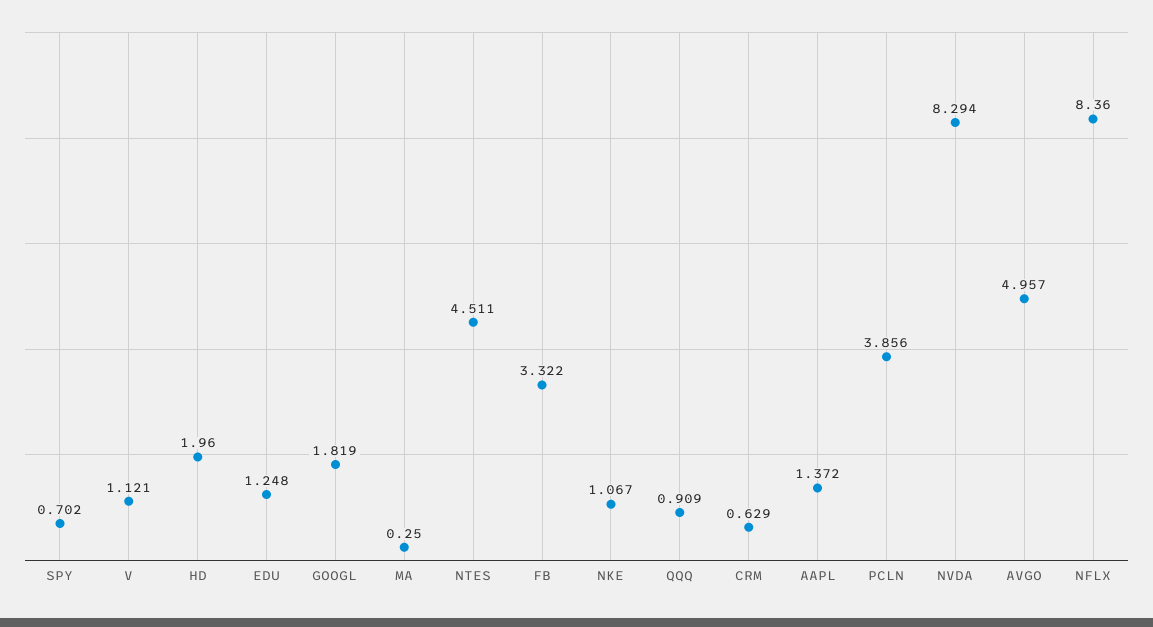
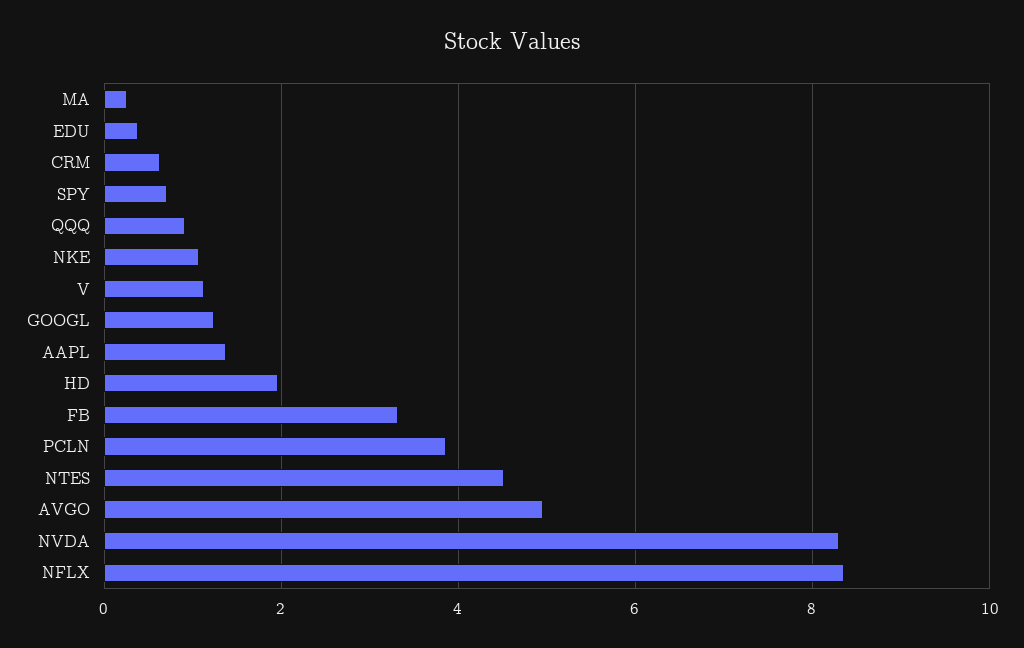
  {
    "SPY": 0.702,
    "V": 1.121,
    "HD": 1.96,
-   "EDU": 1.248,
+   "EDU": 0.4,
-   "GOOGL": 1.819,
+   "GOOGL": 1.2,
    "MA": 0.25,
    "NTES": 4.511,
    "FB": 3.322,
    "NKE": 1.067,
    "QQQ": 0.909,
    "CRM": 0.629,
    "AAPL": 1.372,
    "PCLN": 3.856,
    "NVDA": 8.294,
    "AVGO": 4.957,
    "NFLX": 8.36
  }

